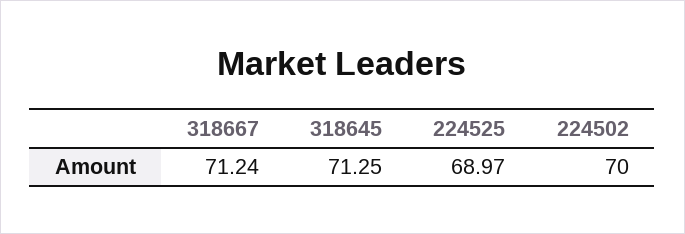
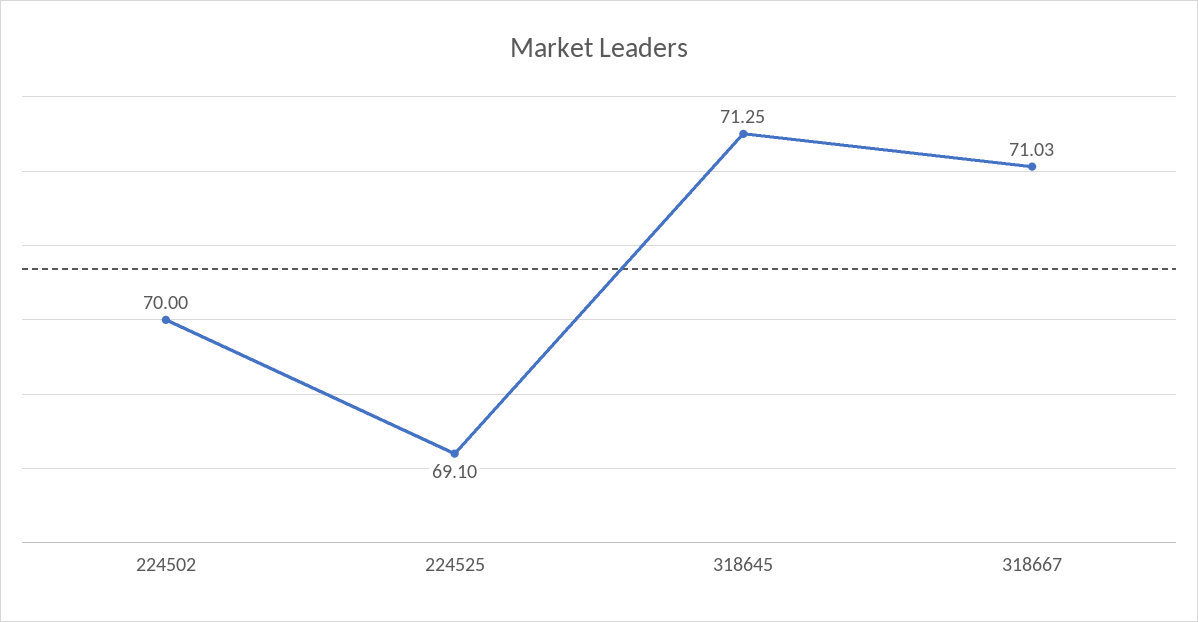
  {
-   "318667": 71.24,
+   "318667": 71.03,
    "318645": 71.25,
-   "224525": 68.97,
+   "224525": 69.1,
    "224502": 70
  }

